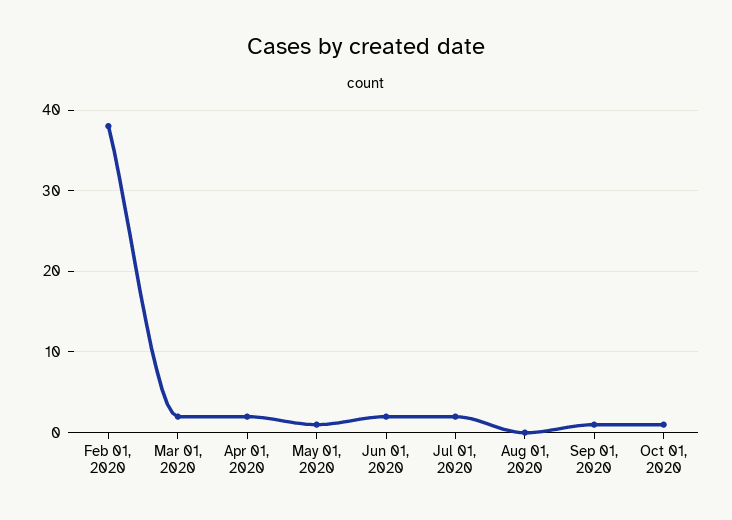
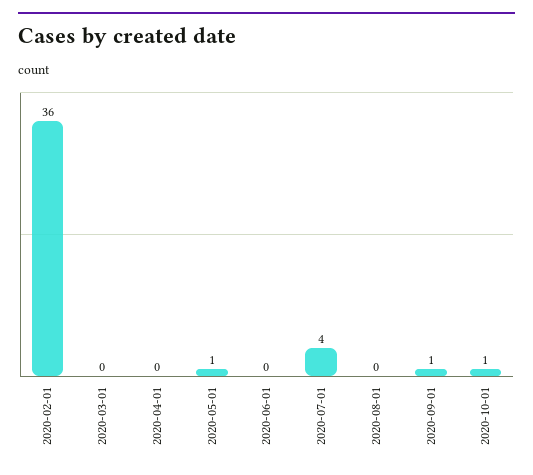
  {
-   "Feb 01, 2020": 38,
+   "Feb 01, 2020": 36,
-   "Mar 01, 2020": 2,
+   "Mar 01, 2020": 0,
-   "Apr 01, 2020": 2,
+   "Apr 01, 2020": 0,
    "May 01, 2020": 1,
-   "Jun 01, 2020": 2,
+   "Jun 01, 2020": 0,
-   "Jul 01, 2020": 2,
+   "Jul 01, 2020": 4,
    "Aug 01, 2020": 0,
    "Sep 01, 2020": 1,
    "Oct 01, 2020": 1
  }

